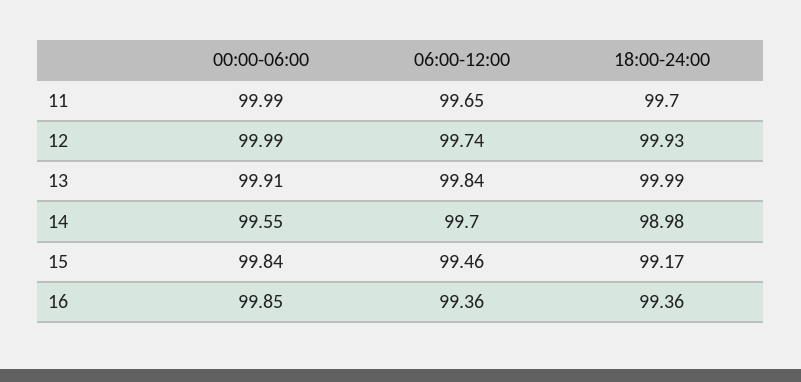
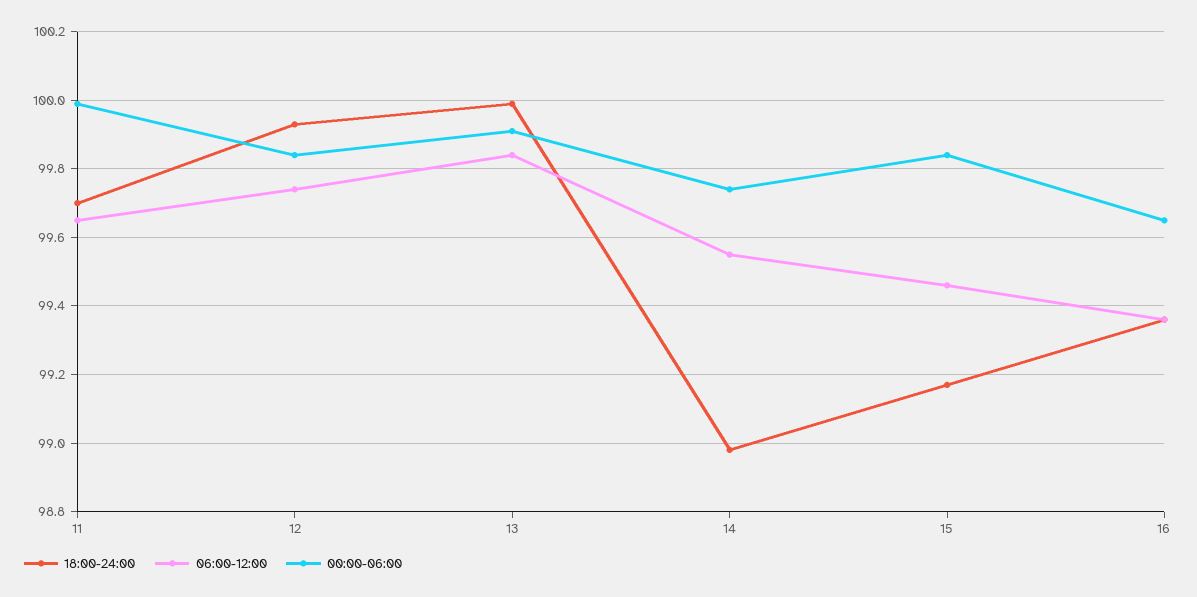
  {
    "00:00-06:00": {
      "11": 99.99,
-     "12": 99.99,
+     "12": 99.85,
      "13": 99.91,
-     "14": 99.55,
+     "14": 99.75,
      "15": 99.84,
-     "16": 99.85
+     "16": 99.65
    },
    "06:00-12:00": {
      "11": 99.65,
      "12": 99.74,
      "13": 99.84,
-     "14": 99.7,
+     "14": 99.55,
      "15": 99.46,
      "16": 99.36
    },
    "18:00-24:00": {
      "11": 99.7,
      "12": 99.93,
      "13": 99.99,
      "14": 98.98,
      "15": 99.17,
      "16": 99.36
    }
  }

